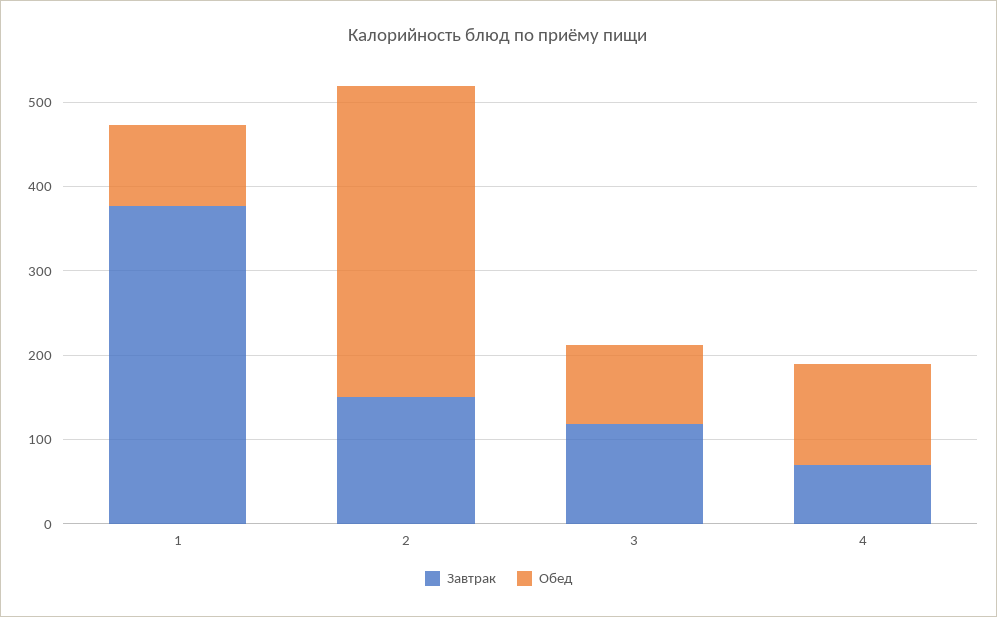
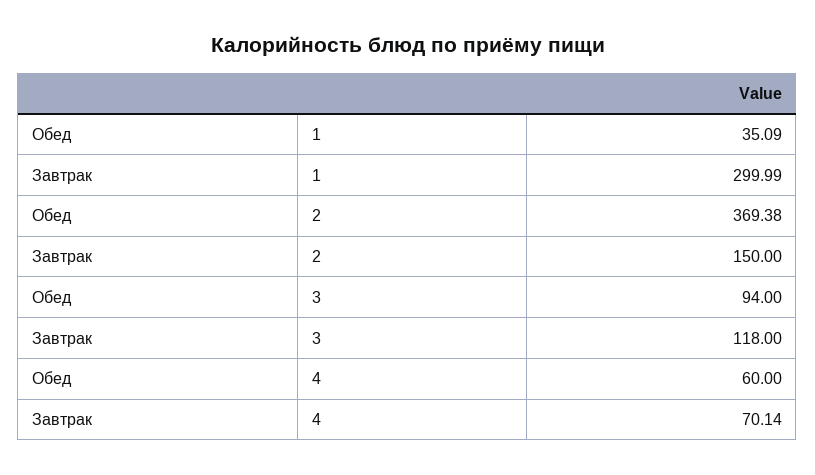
  {
    "Завтрак": {
-     "1": 380,
+     "1": 299.99,
      "2": 150,
      "3": 118,
      "4": 70.14
    },
    "Обед": {
-     "1": 100,
+     "1": 35.09,
      "2": 369.38,
      "3": 94,
-     "4": 120
+     "4": 60
    }
  }

